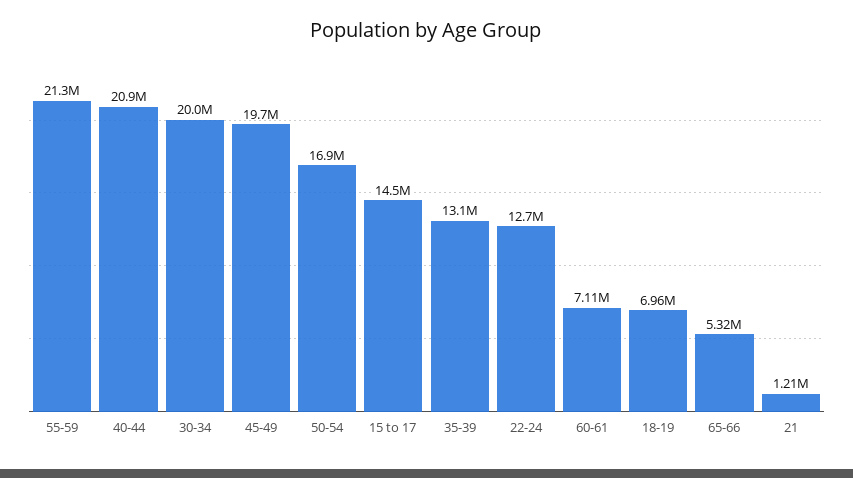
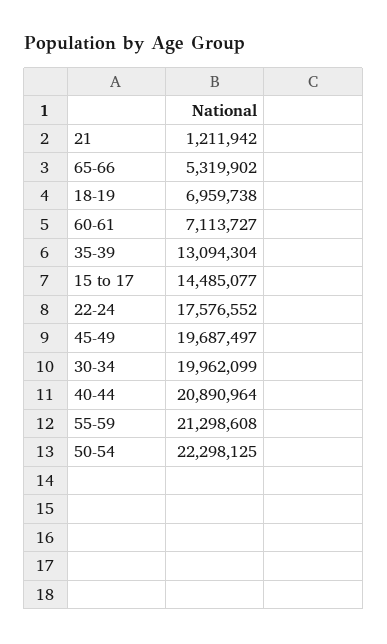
  {
    "55-59": 21298608,
    "40-44": 20890964,
    "30-34": 19962099,
    "45-49": 19687497,
-   "50-54": 16900000,
+   "50-54": 22298125,
    "15 to 17": 14485077,
    "35-39": 13094304,
-   "22-24": 12700000,
+   "22-24": 17576552,
    "60-61": 7113727,
    "18-19": 6959738,
    "65-66": 5319902,
    "21": 1211942
  }

